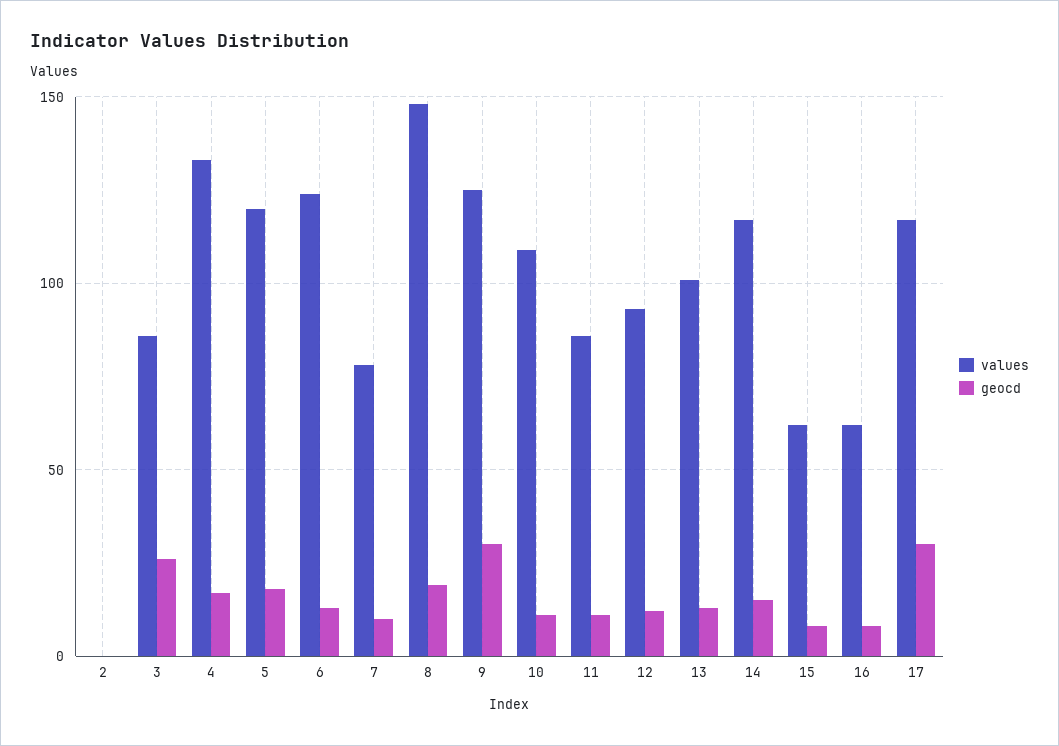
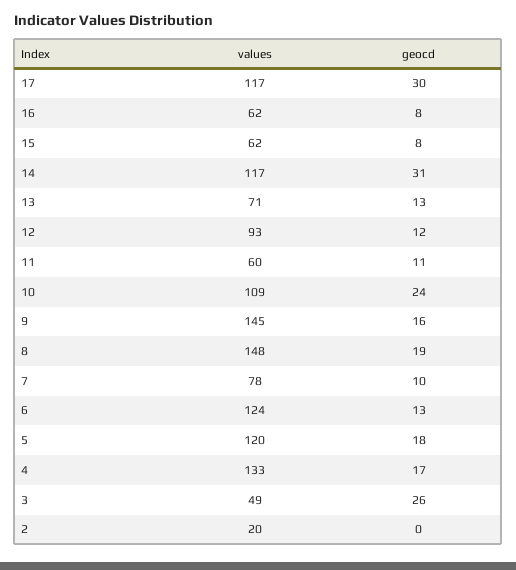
  {
    "values": {
-     "2": 0,
+     "2": 20,
-     "3": 85,
+     "3": 49,
      "4": 133,
      "5": 120,
      "6": 124,
      "7": 78,
      "8": 148,
-     "9": 125,
+     "9": 145,
      "10": 109,
-     "11": 85,
+     "11": 60,
      "12": 93,
-     "13": 100,
+     "13": 71,
      "14": 117,
      "15": 62,
      "16": 62,
      "17": 117
    },
    "geocd": {
      "2": 0,
      "3": 26,
      "4": 17,
      "5": 18,
      "6": 13,
      "7": 10,
      "8": 19,
-     "9": 30,
+     "9": 16,
-     "10": 10,
+     "10": 24,
      "11": 11,
      "12": 12,
      "13": 13,
-     "14": 15,
+     "14": 31,
      "15": 8,
      "16": 8,
      "17": 30
    }
  }

